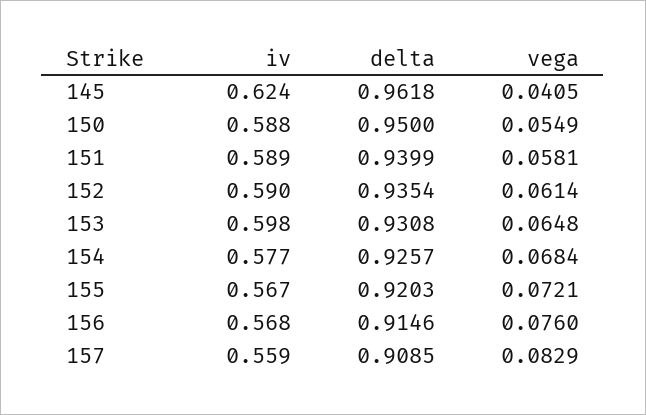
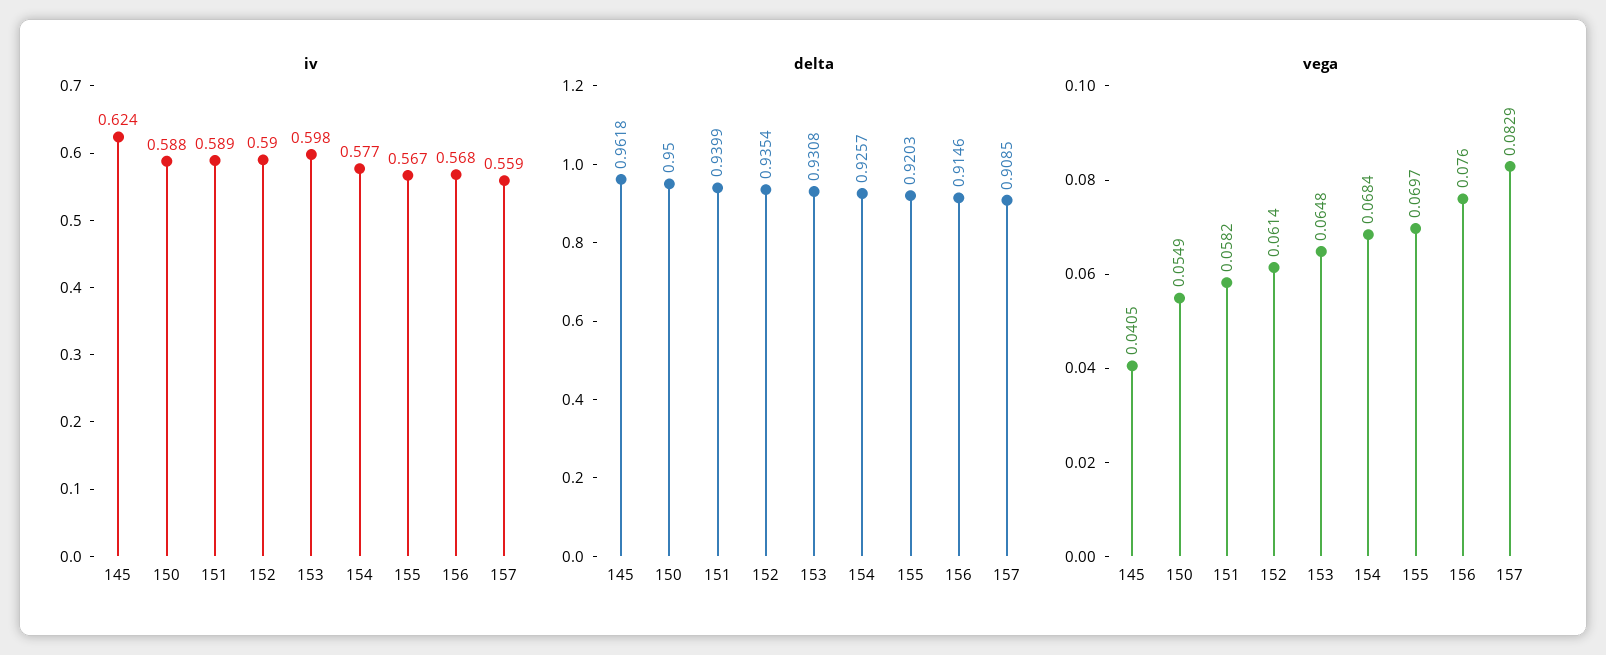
  {
    "iv": {
      "145": 0.624,
      "150": 0.588,
      "151": 0.589,
      "152": 0.59,
      "153": 0.598,
      "154": 0.577,
      "155": 0.567,
      "156": 0.568,
      "157": 0.559
    },
    "delta": {
      "145": 0.9618,
      "150": 0.95,
      "151": 0.9399,
      "152": 0.9354,
      "153": 0.9308,
      "154": 0.9257,
      "155": 0.9203,
      "156": 0.9146,
      "157": 0.9085
    },
    "vega": {
      "145": 0.0405,
      "150": 0.0549,
-     "151": 0.0581,
+     "151": 0.0582,
      "152": 0.0614,
      "153": 0.0648,
      "154": 0.0684,
-     "155": 0.0721,
+     "155": 0.0697,
      "156": 0.076,
      "157": 0.0829
    }
  }

